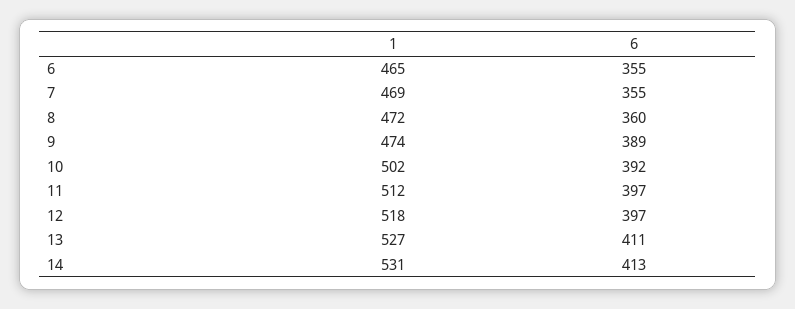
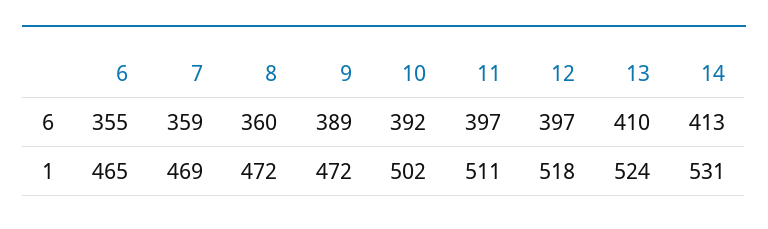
  {
    "1": {
      "6": 465,
      "7": 469,
      "8": 472,
-     "9": 474,
+     "9": 472,
      "10": 502,
-     "11": 512,
+     "11": 511,
      "12": 518,
-     "13": 527,
+     "13": 524,
      "14": 531
    },
    "6": {
      "6": 355,
-     "7": 355,
+     "7": 359,
      "8": 360,
      "9": 389,
      "10": 392,
      "11": 397,
      "12": 397,
-     "13": 411,
+     "13": 410,
      "14": 413
    }
  }

